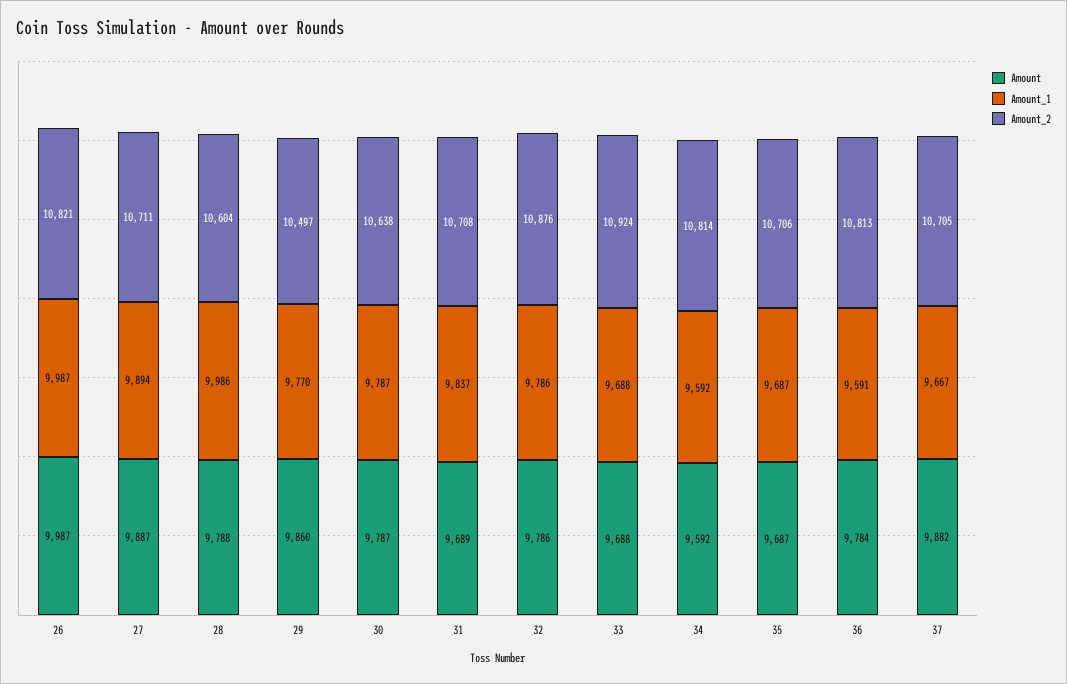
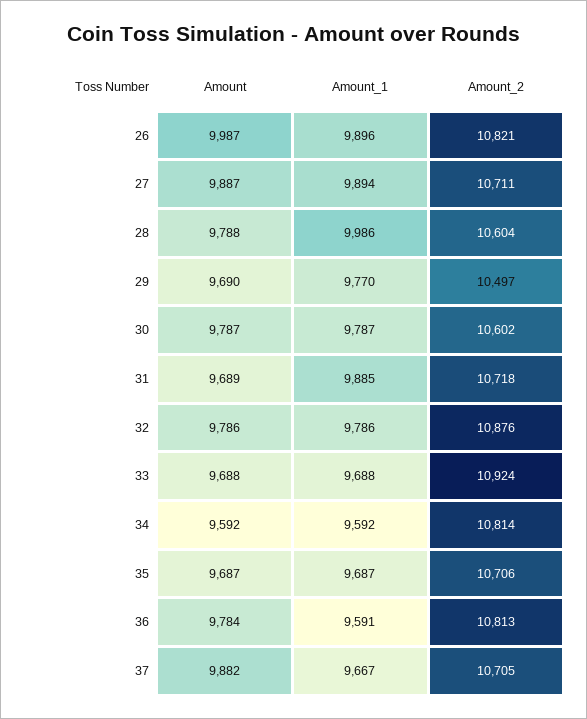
  {
    "Amount": {
      "26": 9987,
      "27": 9887,
      "28": 9788,
-     "29": 9860,
+     "29": 9690,
      "30": 9787,
      "31": 9689,
      "32": 9786,
      "33": 9688,
      "34": 9592,
      "35": 9687,
      "36": 9784,
      "37": 9882
    },
    "Amount_1": {
-     "26": 9987,
+     "26": 9896,
      "27": 9894,
      "28": 9986,
      "29": 9770,
      "30": 9787,
-     "31": 9837,
+     "31": 9885,
      "32": 9786,
      "33": 9688,
      "34": 9592,
      "35": 9687,
      "36": 9591,
      "37": 9667
    },
    "Amount_2": {
      "26": 10821,
      "27": 10711,
      "28": 10604,
      "29": 10497,
-     "30": 10638,
+     "30": 10602,
-     "31": 10708,
+     "31": 10718,
      "32": 10876,
      "33": 10924,
      "34": 10814,
      "35": 10706,
      "36": 10813,
      "37": 10705
    }
  }

